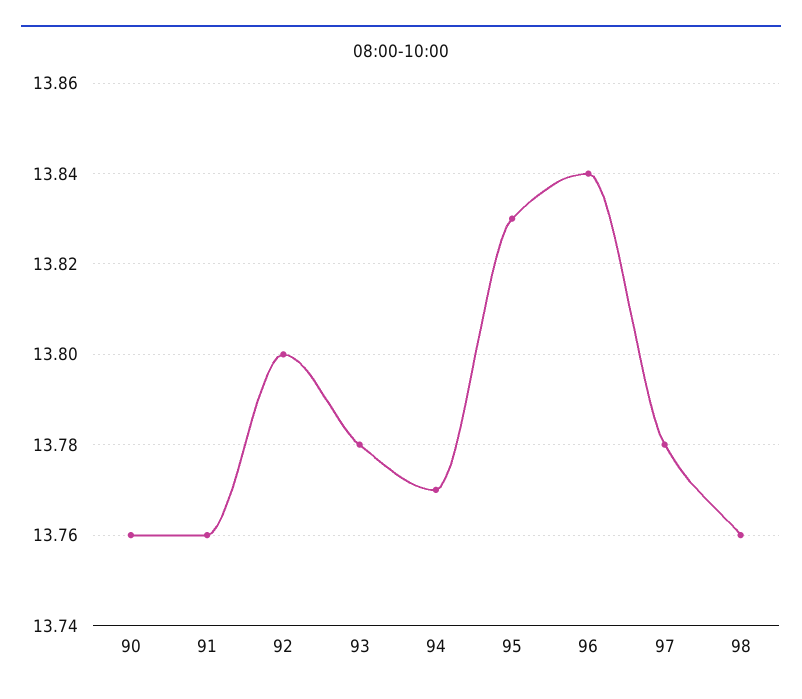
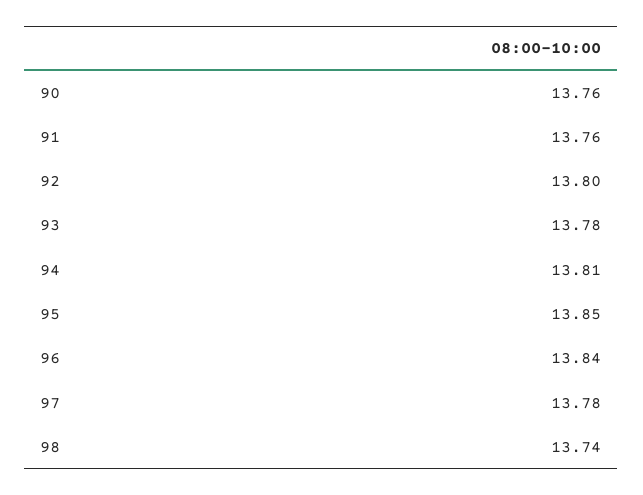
  {
    "90": 13.76,
    "91": 13.76,
    "92": 13.8,
    "93": 13.78,
-   "94": 13.77,
+   "94": 13.81,
-   "95": 13.83,
+   "95": 13.85,
    "96": 13.84,
    "97": 13.78,
-   "98": 13.76
+   "98": 13.74
  }

